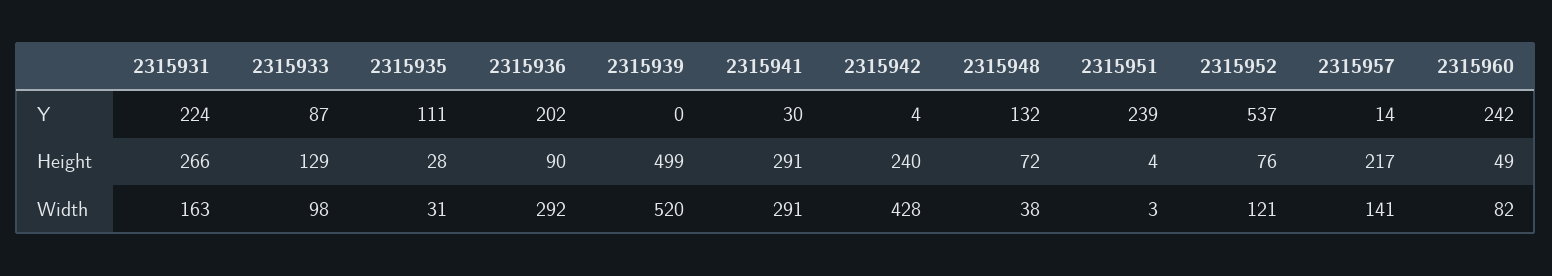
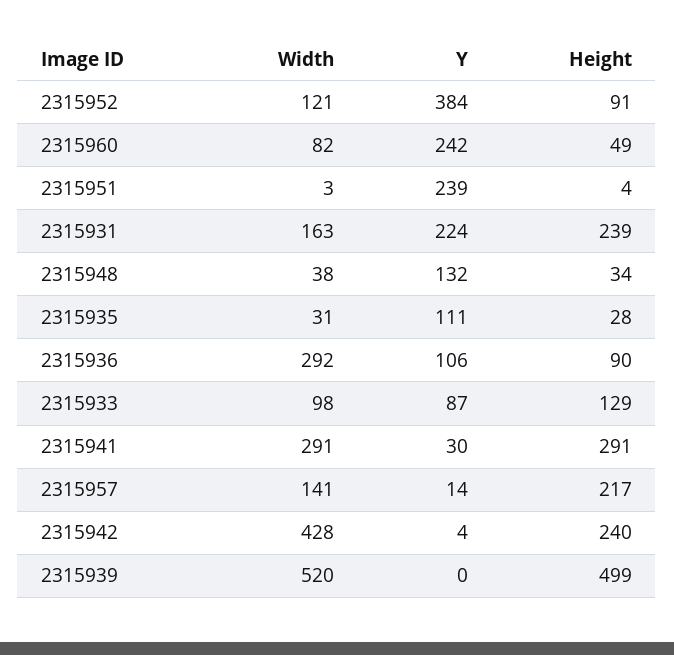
  {
    "2315931": {
      "Y": 224,
-     "Height": 266,
+     "Height": 239,
      "Width": 163
    },
    "2315933": {
      "Y": 87,
      "Height": 129,
      "Width": 98
    },
    "2315935": {
      "Y": 111,
      "Height": 28,
      "Width": 31
    },
    "2315936": {
-     "Y": 202,
+     "Y": 106,
      "Height": 90,
      "Width": 292
    },
    "2315939": {
      "Y": 0,
      "Height": 499,
      "Width": 520
    },
    "2315941": {
      "Y": 30,
      "Height": 291,
      "Width": 291
    },
    "2315942": {
      "Y": 4,
      "Height": 240,
      "Width": 428
    },
    "2315948": {
      "Y": 132,
-     "Height": 72,
+     "Height": 34,
      "Width": 38
    },
    "2315951": {
      "Y": 239,
      "Height": 4,
      "Width": 3
    },
    "2315952": {
-     "Y": 537,
+     "Y": 384,
-     "Height": 76,
+     "Height": 91,
      "Width": 121
    },
    "2315957": {
      "Y": 14,
      "Height": 217,
      "Width": 141
    },
    "2315960": {
      "Y": 242,
      "Height": 49,
      "Width": 82
    }
  }

